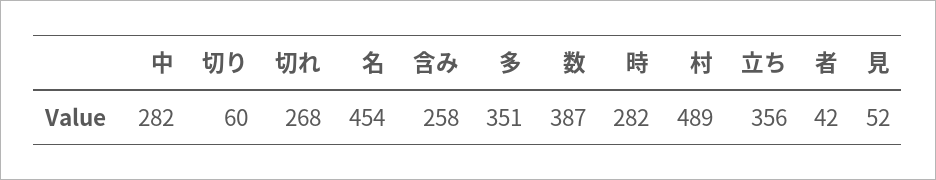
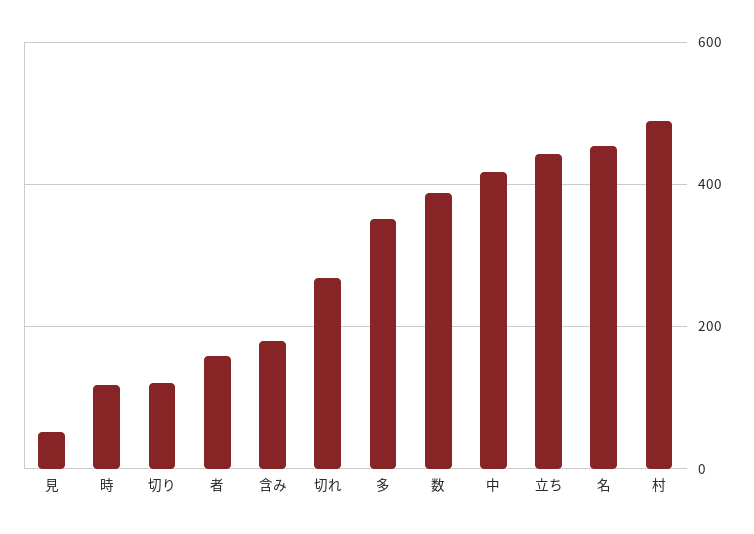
  {
-   "中": 282,
+   "中": 420,
-   "切り": 60,
+   "切り": 120,
    "切れ": 268,
    "名": 454,
-   "含み": 258,
+   "含み": 180,
    "多": 351,
    "数": 387,
-   "時": 282,
+   "時": 120,
    "村": 489,
-   "立ち": 356,
+   "立ち": 440,
-   "者": 42,
+   "者": 160,
    "見": 52
  }

